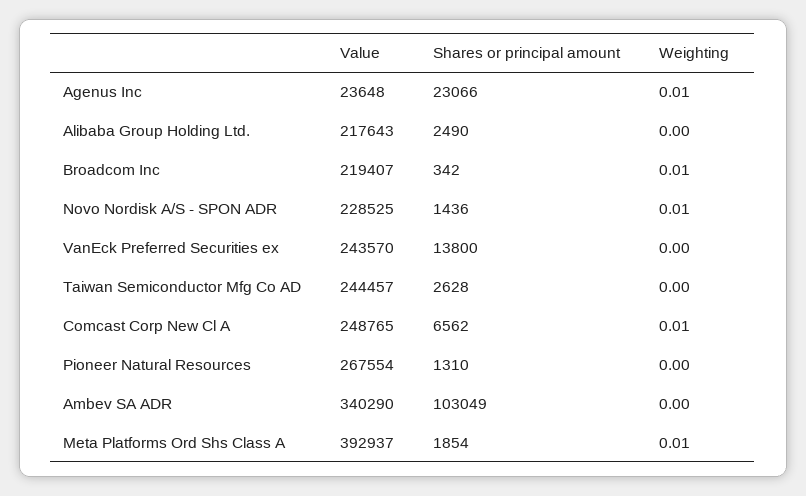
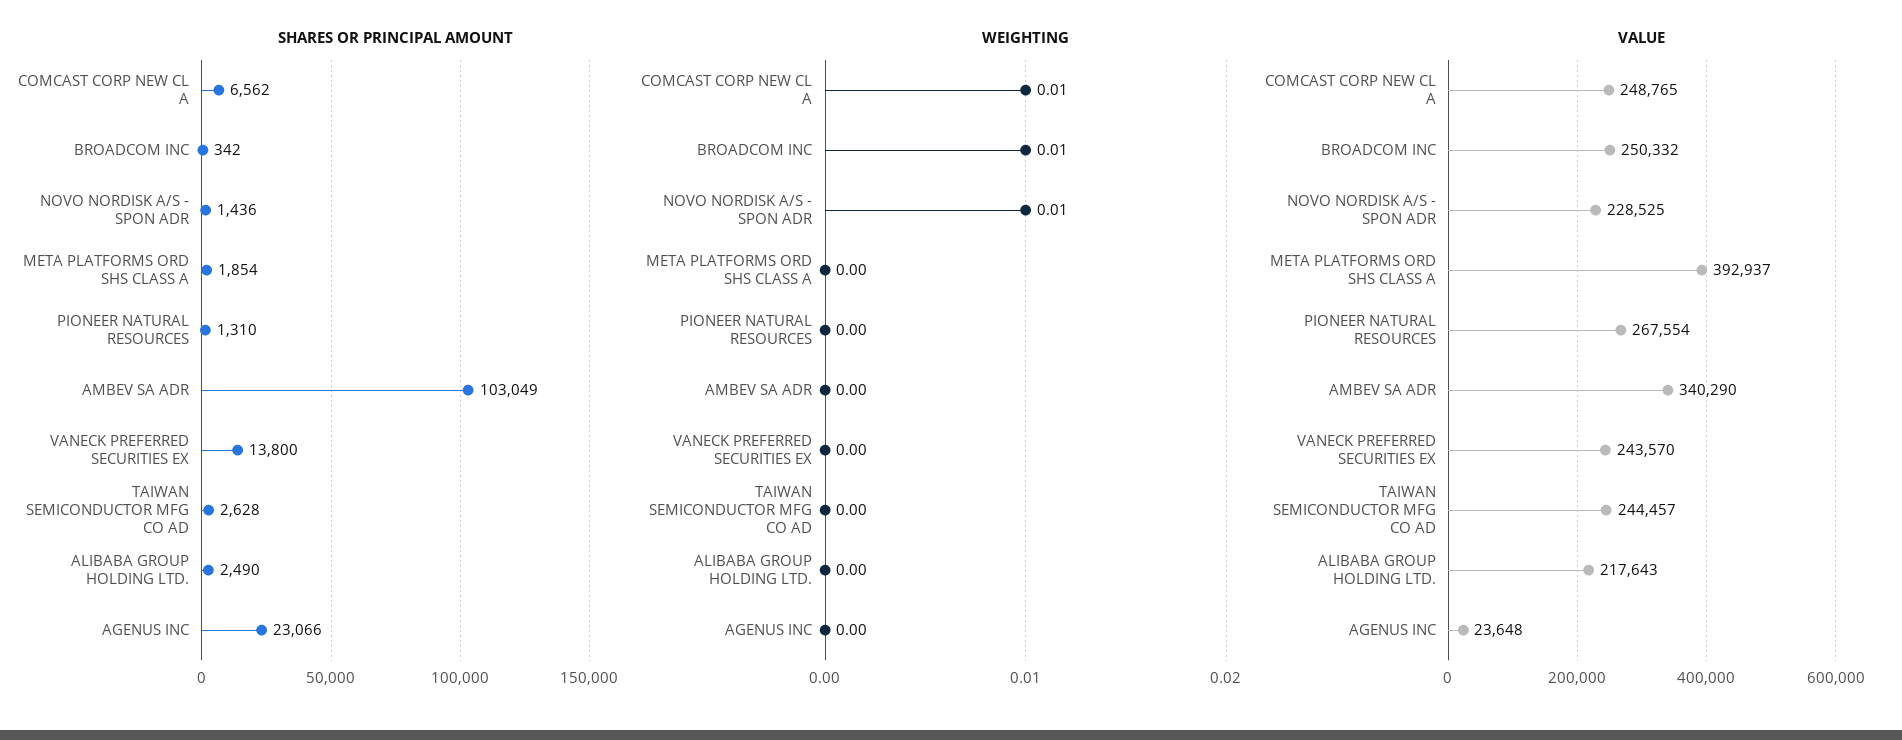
  {
    "Value": {
      "Agenus Inc": 23648,
      "Alibaba Group Holding Ltd.": 217643,
-     "Broadcom Inc": 219407,
+     "Broadcom Inc": 250332,
      "Novo Nordisk A/S - SPON ADR": 228525,
      "VanEck Preferred Securities ex": 243570,
      "Taiwan Semiconductor Mfg Co AD": 244457,
      "Comcast Corp New Cl A": 248765,
      "Pioneer Natural Resources": 267554,
      "Ambev SA ADR": 340290,
      "Meta Platforms Ord Shs Class A": 392937
    },
    "Shares or principal amount": {
      "Agenus Inc": 23066,
      "Alibaba Group Holding Ltd.": 2490,
      "Broadcom Inc": 342,
      "Novo Nordisk A/S - SPON ADR": 1436,
      "VanEck Preferred Securities ex": 13800,
      "Taiwan Semiconductor Mfg Co AD": 2628,
      "Comcast Corp New Cl A": 6562,
      "Pioneer Natural Resources": 1310,
      "Ambev SA ADR": 103049,
      "Meta Platforms Ord Shs Class A": 1854
    },
    "Weighting": {
-     "Agenus Inc": 0.01,
+     "Agenus Inc": 0,
      "Alibaba Group Holding Ltd.": 0,
      "Broadcom Inc": 0.01,
      "Novo Nordisk A/S - SPON ADR": 0.01,
      "VanEck Preferred Securities ex": 0,
      "Taiwan Semiconductor Mfg Co AD": 0,
      "Comcast Corp New Cl A": 0.01,
      "Pioneer Natural Resources": 0,
      "Ambev SA ADR": 0,
-     "Meta Platforms Ord Shs Class A": 0.01
+     "Meta Platforms Ord Shs Class A": 0
    }
  }

